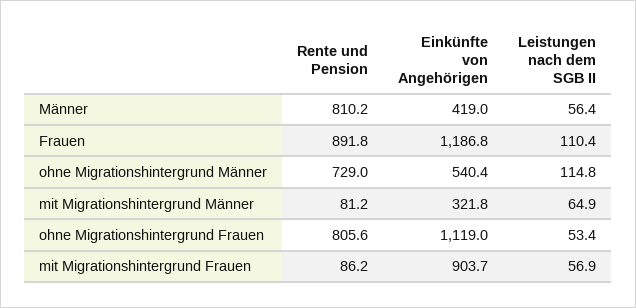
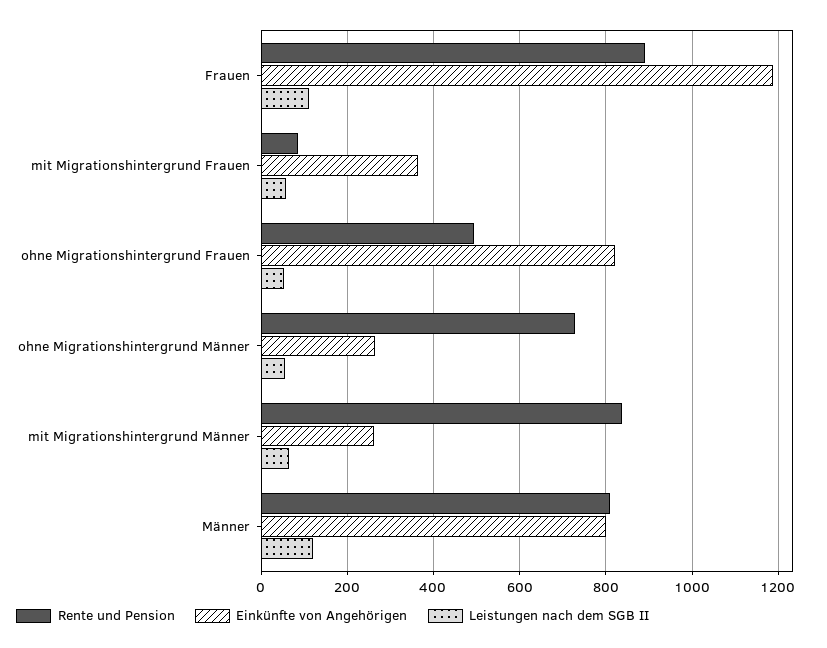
  {
    "Rente und Pension": {
      "Männer": 810.2,
      "Frauen": 891.8,
      "ohne Migrationshintergrund Männer": 729,
-     "mit Migrationshintergrund Männer": 81.2,
+     "mit Migrationshintergrund Männer": 840,
-     "ohne Migrationshintergrund Frauen": 805.6,
+     "ohne Migrationshintergrund Frauen": 500,
      "mit Migrationshintergrund Frauen": 86.2
    },
    "Einkünfte von Angehörigen": {
-     "Männer": 419,
+     "Männer": 800,
      "Frauen": 1186.8,
-     "ohne Migrationshintergrund Männer": 540.4,
+     "ohne Migrationshintergrund Männer": 260,
-     "mit Migrationshintergrund Männer": 321.8,
+     "mit Migrationshintergrund Männer": 260,
-     "ohne Migrationshintergrund Frauen": 1119,
+     "ohne Migrationshintergrund Frauen": 820,
-     "mit Migrationshintergrund Frauen": 903.7
+     "mit Migrationshintergrund Frauen": 360
    },
    "Leistungen nach dem SGB II": {
-     "Männer": 56.4,
+     "Männer": 120,
      "Frauen": 110.4,
-     "ohne Migrationshintergrund Männer": 114.8,
+     "ohne Migrationshintergrund Männer": 60,
      "mit Migrationshintergrund Männer": 64.9,
      "ohne Migrationshintergrund Frauen": 53.4,
      "mit Migrationshintergrund Frauen": 56.9
    }
  }

